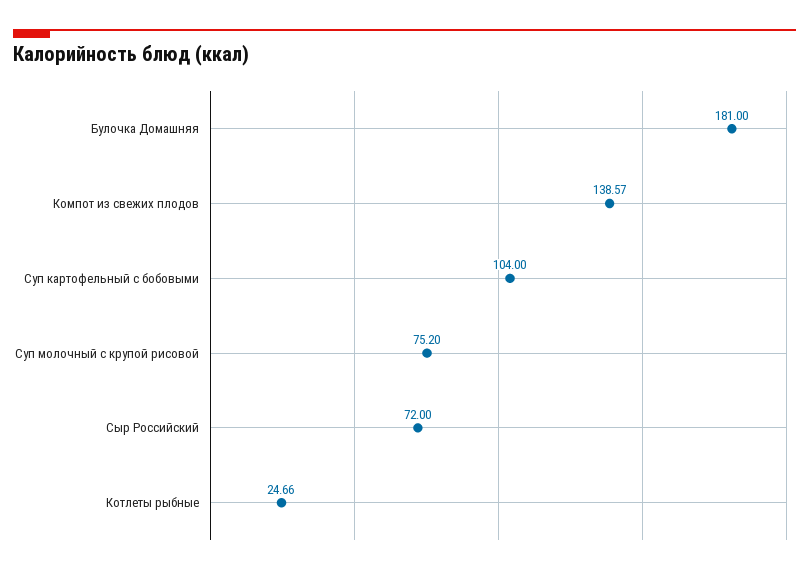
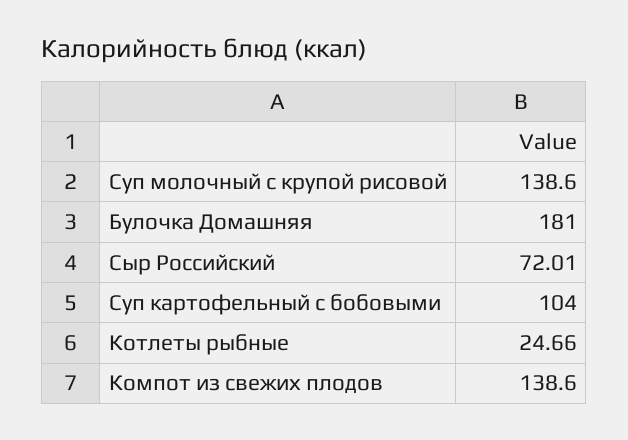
  {
    "Булочка Домашняя": 181,
-   "Компот из свежих плодов": 138.57,
+   "Компот из свежих плодов": 138.6,
    "Суп картофельный с бобовыми": 104,
-   "Суп молочный с крупой рисовой": 75.2,
+   "Суп молочный с крупой рисовой": 138.6,
-   "Сыр Российский": 72,
+   "Сыр Российский": 72.01,
    "Котлеты рыбные": 24.66
  }

